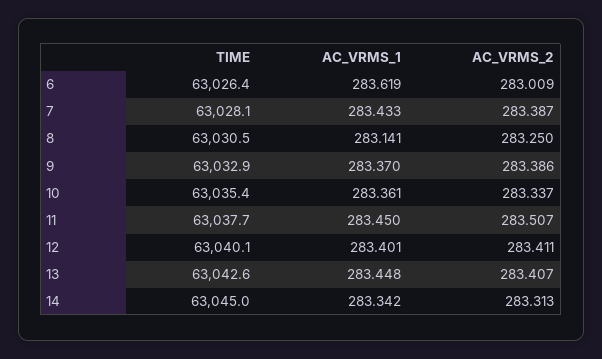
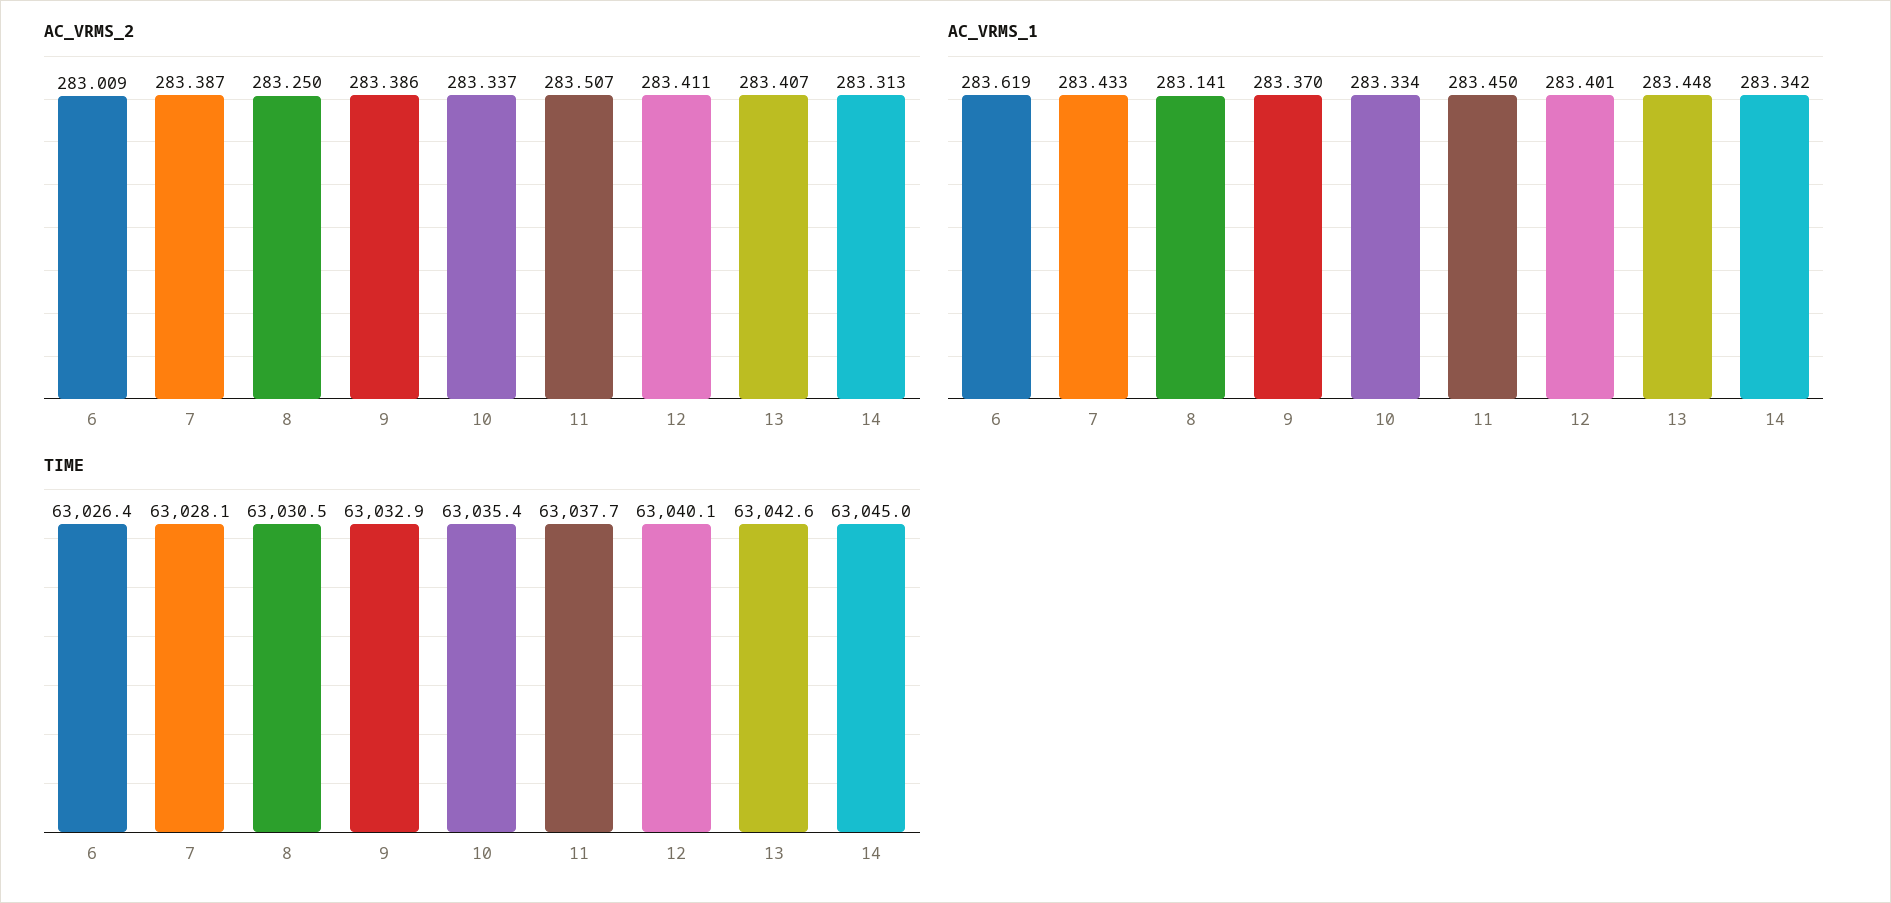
  {
    "TIME": {
      "6": 63026.4,
      "7": 63028.1,
      "8": 63030.5,
      "9": 63032.9,
      "10": 63035.4,
      "11": 63037.7,
      "12": 63040.1,
      "13": 63042.6,
      "14": 63045
    },
    "AC_VRMS_1": {
      "6": 283.619,
      "7": 283.433,
      "8": 283.141,
      "9": 283.37,
-     "10": 283.361,
+     "10": 283.334,
      "11": 283.45,
      "12": 283.401,
      "13": 283.448,
      "14": 283.342
    },
    "AC_VRMS_2": {
      "6": 283.009,
      "7": 283.387,
      "8": 283.25,
      "9": 283.386,
      "10": 283.337,
      "11": 283.507,
      "12": 283.411,
      "13": 283.407,
      "14": 283.313
    }
  }

